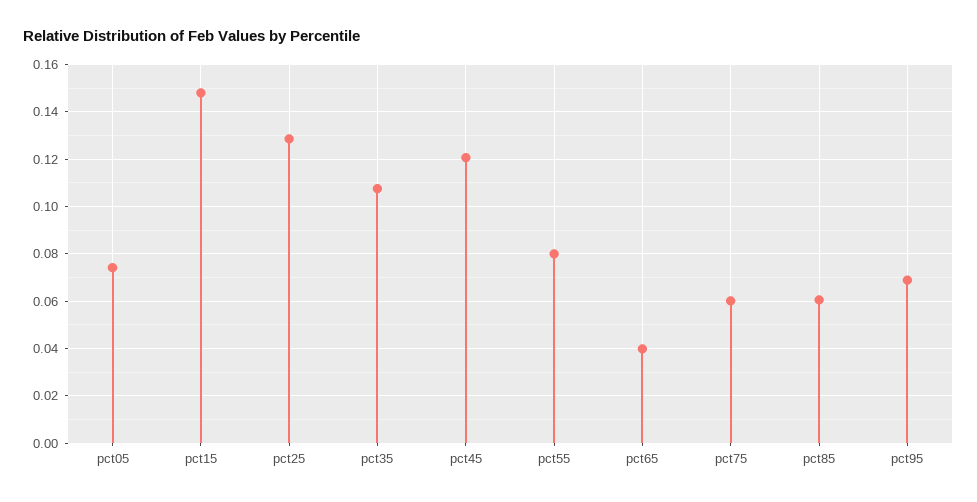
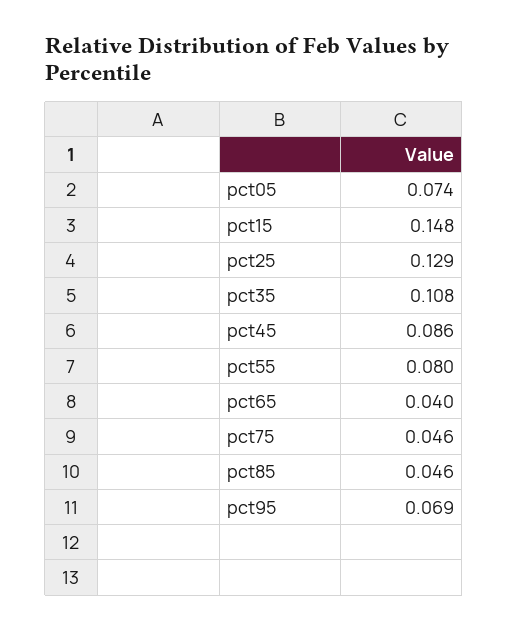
  {
    "pct05": 0.074,
    "pct15": 0.148,
    "pct25": 0.129,
    "pct35": 0.108,
-   "pct45": 0.12,
+   "pct45": 0.086,
    "pct55": 0.08,
    "pct65": 0.04,
-   "pct75": 0.06,
+   "pct75": 0.046,
-   "pct85": 0.06,
+   "pct85": 0.046,
    "pct95": 0.069
  }

